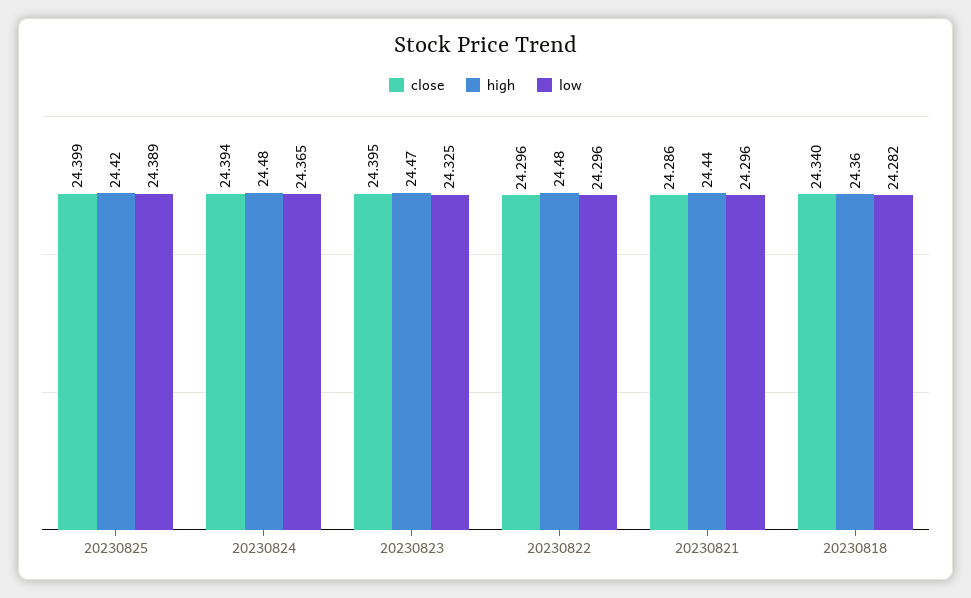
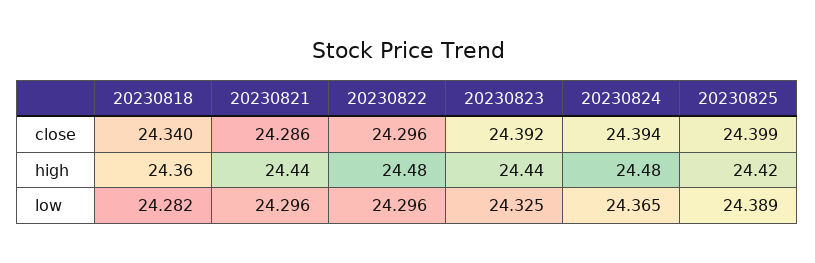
  {
    "close": {
      "20230825": 24.399,
      "20230824": 24.394,
-     "20230823": 24.395,
+     "20230823": 24.392,
      "20230822": 24.296,
      "20230821": 24.286,
      "20230818": 24.34
    },
    "high": {
      "20230825": 24.42,
      "20230824": 24.48,
-     "20230823": 24.47,
+     "20230823": 24.44,
      "20230822": 24.48,
      "20230821": 24.44,
      "20230818": 24.36
    },
    "low": {
      "20230825": 24.389,
      "20230824": 24.365,
      "20230823": 24.325,
      "20230822": 24.296,
      "20230821": 24.296,
      "20230818": 24.282
    }
  }

